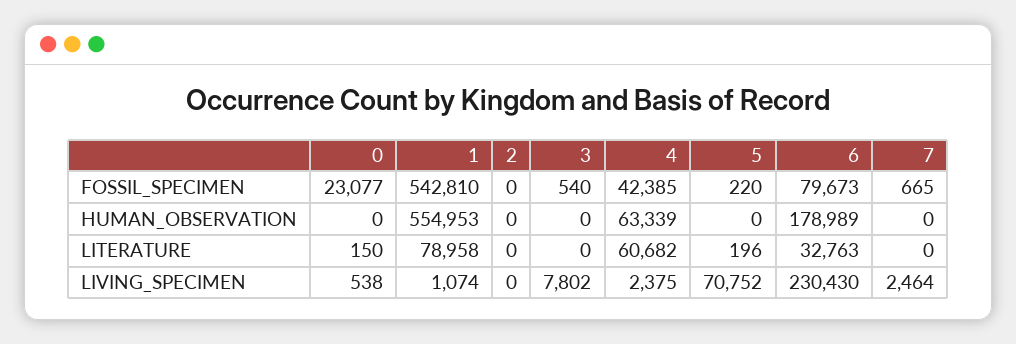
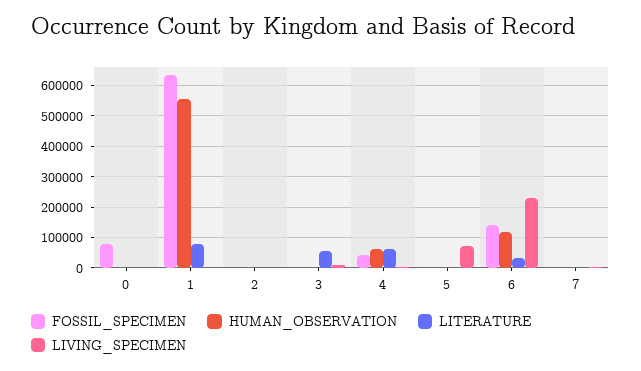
  {
    "FOSSIL_SPECIMEN": {
-     "0": 23077,
+     "0": 80000,
-     "1": 542810,
+     "1": 640000,
      "2": 0,
      "3": 540,
      "4": 42385,
      "5": 220,
-     "6": 79673,
+     "6": 140000,
      "7": 665
    },
    "HUMAN_OBSERVATION": {
      "0": 0,
      "1": 554953,
      "2": 0,
      "3": 0,
      "4": 63339,
      "5": 0,
-     "6": 178989,
+     "6": 120000,
      "7": 0
    },
    "LITERATURE": {
      "0": 150,
      "1": 78958,
      "2": 0,
-     "3": 0,
+     "3": 60000,
      "4": 60682,
      "5": 196,
      "6": 32763,
      "7": 0
    },
    "LIVING_SPECIMEN": {
      "0": 538,
      "1": 1074,
      "2": 0,
      "3": 7802,
      "4": 2375,
      "5": 70752,
      "6": 230430,
      "7": 2464
    }
  }

